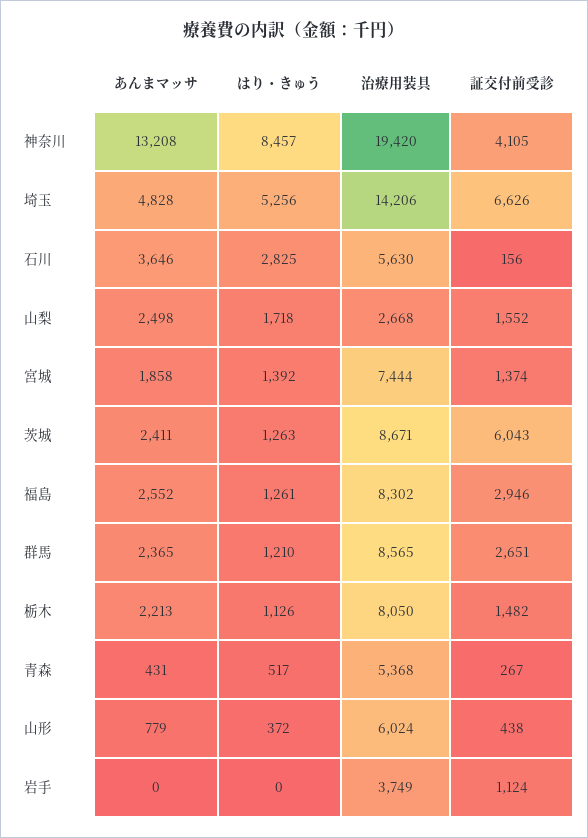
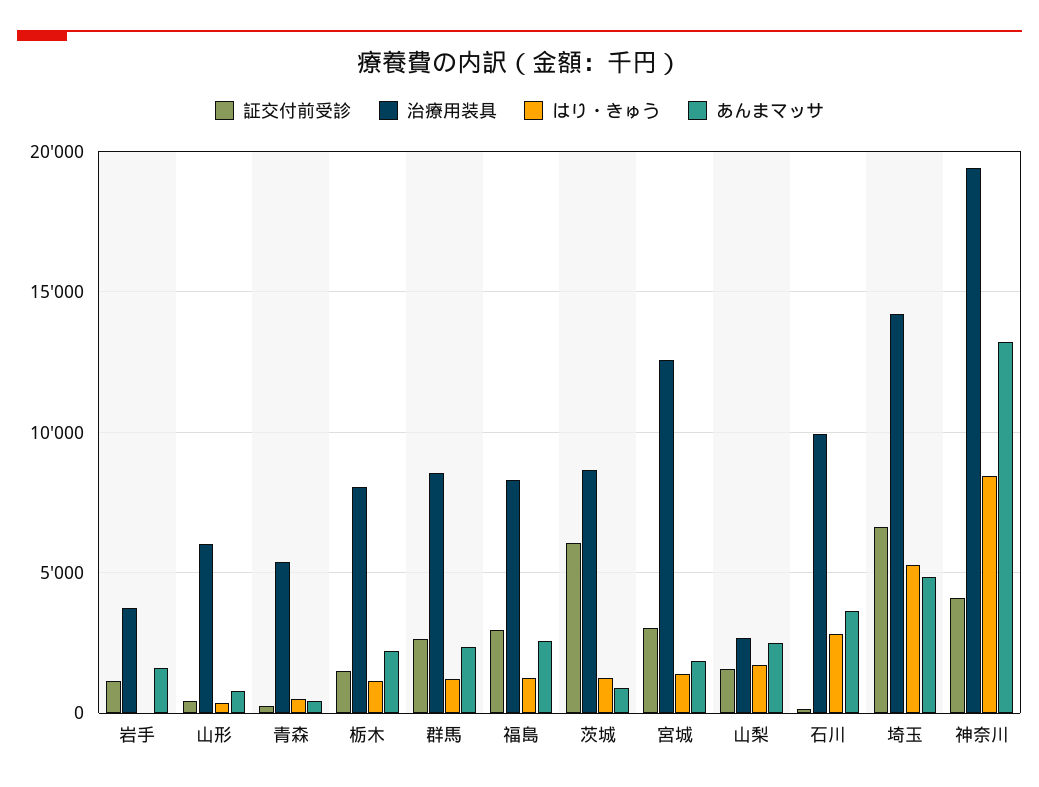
  {
    "あんまマッサ": {
      "神奈川": 13208,
      "埼玉": 4828,
      "石川": 3646,
      "山梨": 2498,
      "宮城": 1858,
-     "茨城": 2411,
+     "茨城": 1000,
      "福島": 2552,
      "群馬": 2365,
      "栃木": 2213,
      "青森": 431,
      "山形": 779,
-     "岩手": 0
+     "岩手": 1500
    },
    "はり・きゅう": {
      "神奈川": 8457,
      "埼玉": 5256,
      "石川": 2825,
      "山梨": 1718,
      "宮城": 1392,
      "茨城": 1263,
      "福島": 1261,
      "群馬": 1210,
      "栃木": 1126,
      "青森": 517,
      "山形": 372,
      "岩手": 0
    },
    "治療用装具": {
      "神奈川": 19420,
      "埼玉": 14206,
-     "石川": 5630,
+     "石川": 10000,
      "山梨": 2668,
-     "宮城": 7444,
+     "宮城": 12500,
      "茨城": 8671,
      "福島": 8302,
      "群馬": 8565,
      "栃木": 8050,
      "青森": 5368,
      "山形": 6024,
      "岩手": 3749
    },
    "証交付前受診": {
      "神奈川": 4105,
      "埼玉": 6626,
      "石川": 156,
      "山梨": 1552,
-     "宮城": 1374,
+     "宮城": 3000,
      "茨城": 6043,
      "福島": 2946,
      "群馬": 2651,
      "栃木": 1482,
      "青森": 267,
      "山形": 438,
      "岩手": 1124
    }
  }

